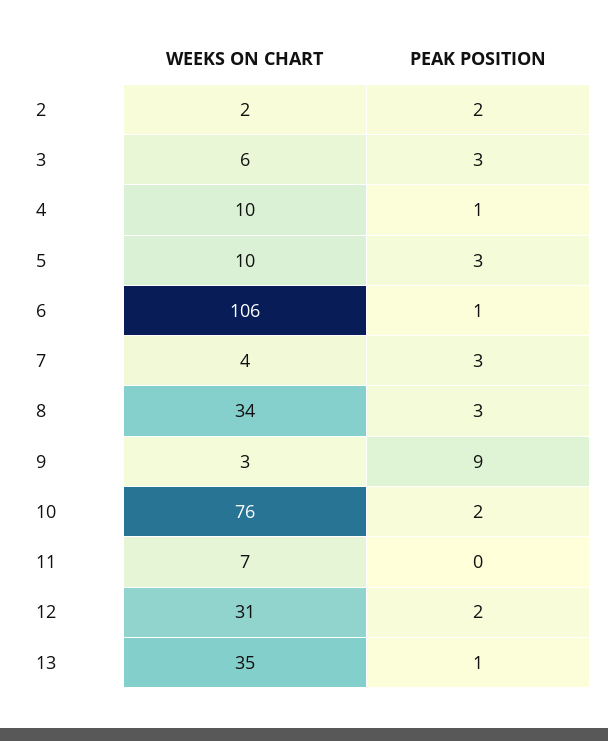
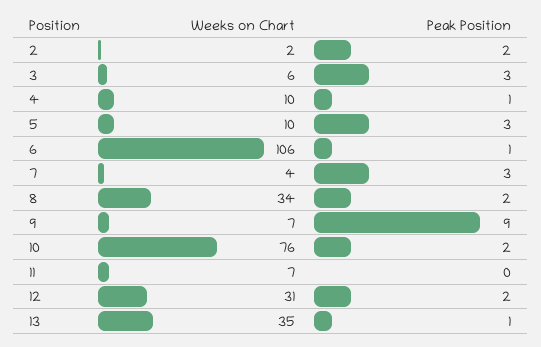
  {
    "WEEKS ON CHART": {
      "2": 2,
      "3": 6,
      "4": 10,
      "5": 10,
      "6": 106,
      "7": 4,
      "8": 34,
-     "9": 3,
+     "9": 7,
      "10": 76,
      "11": 7,
      "12": 31,
      "13": 35
    },
    "PEAK POSITION": {
      "2": 2,
      "3": 3,
      "4": 1,
      "5": 3,
      "6": 1,
      "7": 3,
-     "8": 3,
+     "8": 2,
      "9": 9,
      "10": 2,
      "11": 0,
      "12": 2,
      "13": 1
    }
  }

